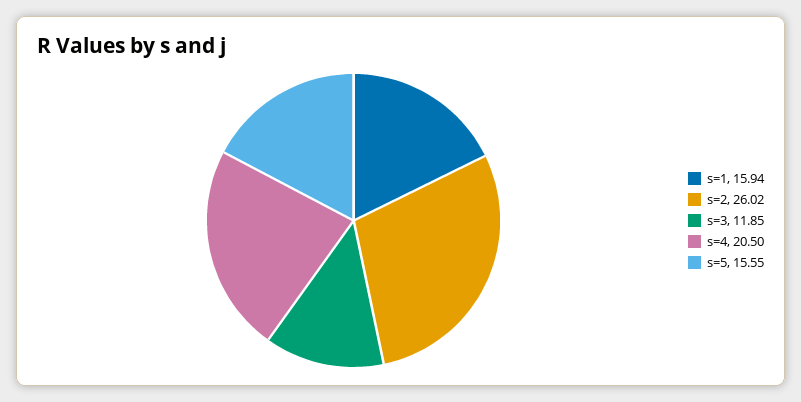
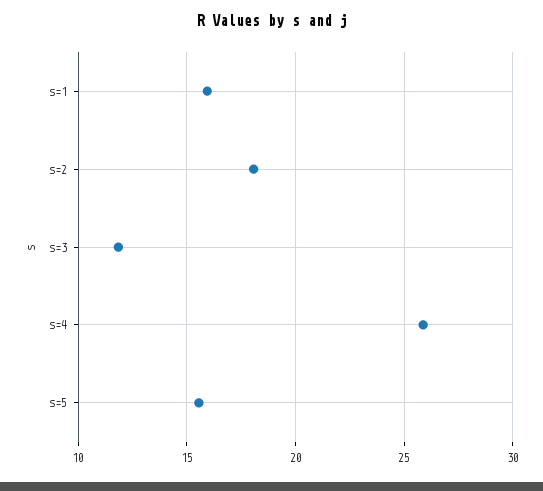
  {
    "s=1": 15.94,
-   "s=2": 26.02,
+   "s=2": 18,
    "s=3": 11.85,
-   "s=4": 20.5,
+   "s=4": 26,
    "s=5": 15.55
  }

